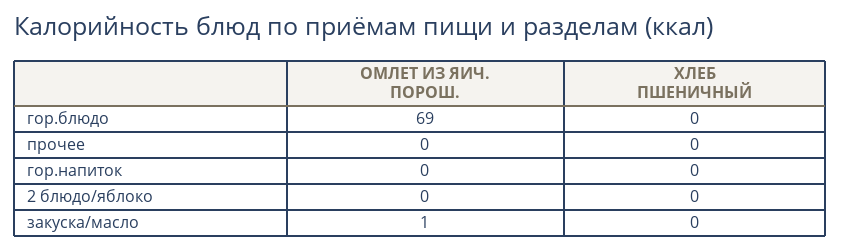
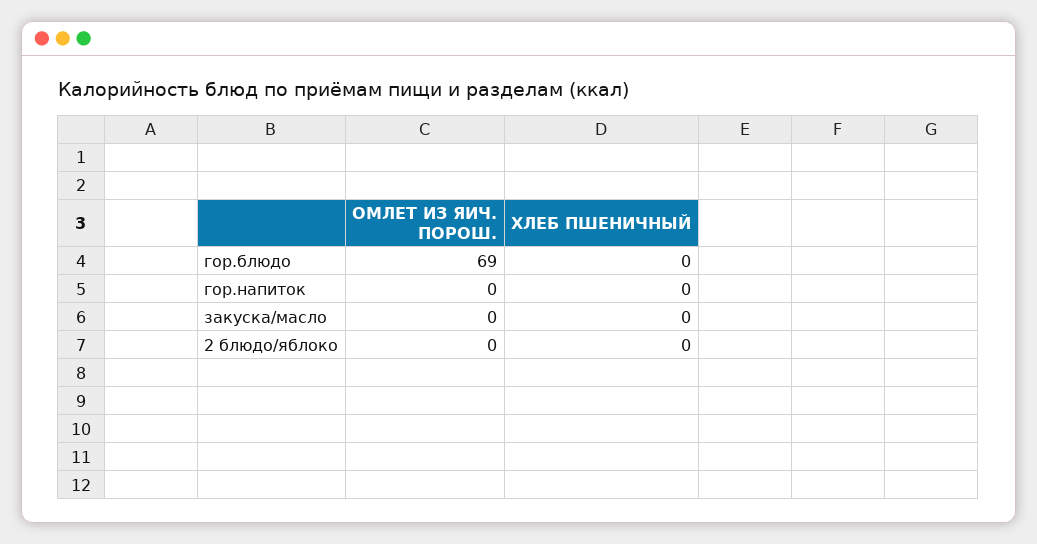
  {
    "ОМЛЕТ ИЗ ЯИЧ. ПОРОШ.": {
      "гор.блюдо": 69,
-     "прочее": 0,
      "гор.напиток": 0,
      "2 блюдо/яблоко": 0,
-     "закуска/масло": 1
+     "закуска/масло": 0
    },
    "ХЛЕБ ПШЕНИЧНЫЙ": {
      "гор.блюдо": 0,
-     "прочее": 0,
      "гор.напиток": 0,
      "2 блюдо/яблоко": 0,
      "закуска/масло": 0
    }
  }

